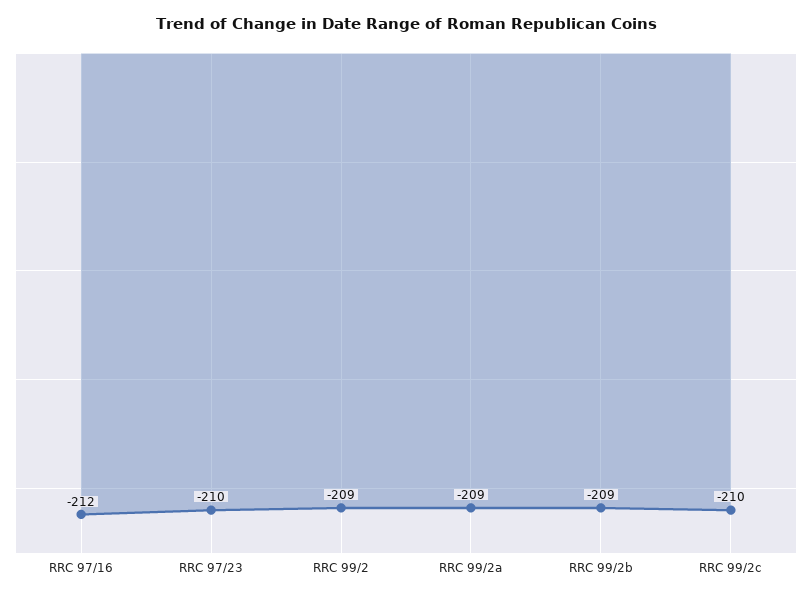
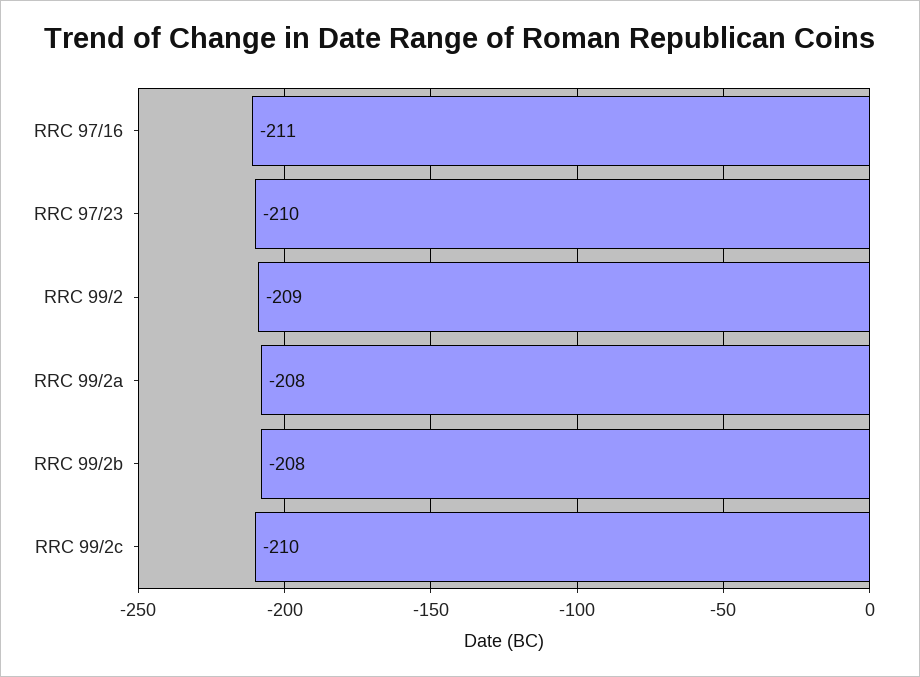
  {
-   "RRC 97/16": -212,
+   "RRC 97/16": -211,
    "RRC 97/23": -210,
    "RRC 99/2": -209,
-   "RRC 99/2a": -209,
+   "RRC 99/2a": -208,
-   "RRC 99/2b": -209,
+   "RRC 99/2b": -208,
    "RRC 99/2c": -210
  }

